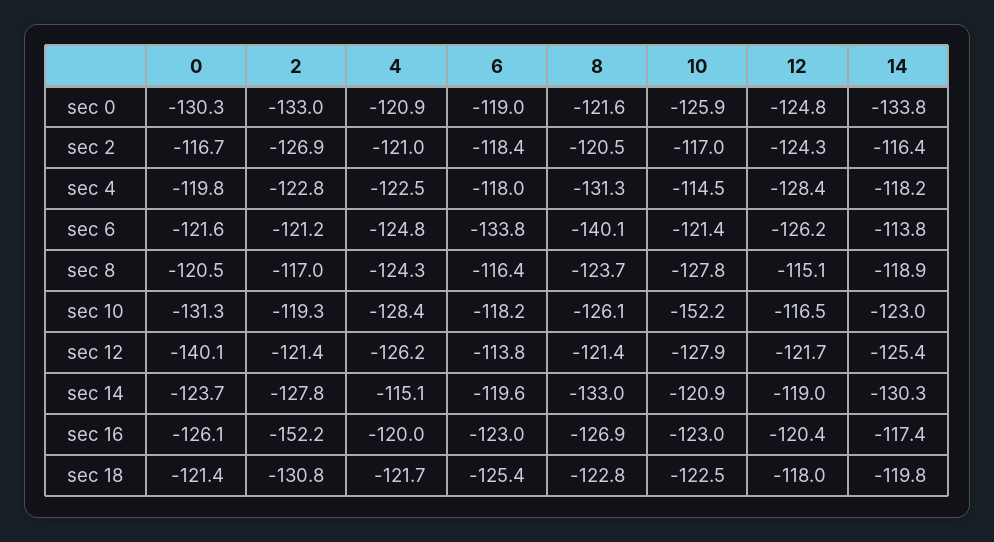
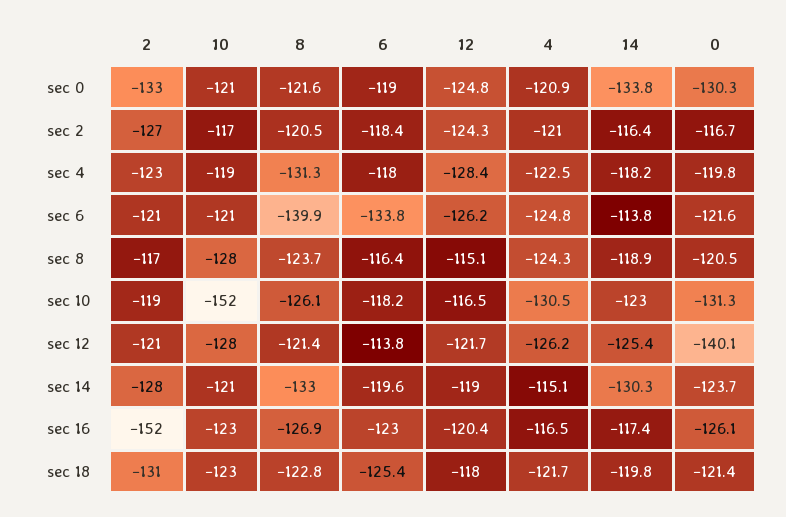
  {
    "0": {
      "sec 0": -130.3,
      "sec 2": -116.7,
      "sec 4": -119.8,
      "sec 6": -121.6,
      "sec 8": -120.5,
      "sec 10": -131.3,
      "sec 12": -140.1,
      "sec 14": -123.7,
      "sec 16": -126.1,
      "sec 18": -121.4
    },
    "2": {
      "sec 0": -133,
      "sec 2": -126.9,
      "sec 4": -122.8,
      "sec 6": -121.2,
      "sec 8": -117,
      "sec 10": -119.3,
      "sec 12": -121.4,
      "sec 14": -127.8,
      "sec 16": -152.2,
      "sec 18": -130.8
    },
    "4": {
      "sec 0": -120.9,
      "sec 2": -121,
      "sec 4": -122.5,
      "sec 6": -124.8,
      "sec 8": -124.3,
-     "sec 10": -128.4,
+     "sec 10": -130.5,
      "sec 12": -126.2,
      "sec 14": -115.1,
-     "sec 16": -120,
+     "sec 16": -116.5,
      "sec 18": -121.7
    },
    "6": {
      "sec 0": -119,
      "sec 2": -118.4,
      "sec 4": -118,
      "sec 6": -133.8,
      "sec 8": -116.4,
      "sec 10": -118.2,
      "sec 12": -113.8,
      "sec 14": -119.6,
      "sec 16": -123,
      "sec 18": -125.4
    },
    "8": {
      "sec 0": -121.6,
      "sec 2": -120.5,
      "sec 4": -131.3,
-     "sec 6": -140.1,
+     "sec 6": -139.9,
      "sec 8": -123.7,
      "sec 10": -126.1,
      "sec 12": -121.4,
      "sec 14": -133,
      "sec 16": -126.9,
      "sec 18": -122.8
    },
    "10": {
-     "sec 0": -125.9,
+     "sec 0": -121,
      "sec 2": -117,
-     "sec 4": -114.5,
+     "sec 4": -119,
      "sec 6": -121.4,
      "sec 8": -127.8,
      "sec 10": -152.2,
      "sec 12": -127.9,
      "sec 14": -120.9,
      "sec 16": -123,
      "sec 18": -122.5
    },
    "12": {
      "sec 0": -124.8,
      "sec 2": -124.3,
      "sec 4": -128.4,
      "sec 6": -126.2,
      "sec 8": -115.1,
      "sec 10": -116.5,
      "sec 12": -121.7,
      "sec 14": -119,
      "sec 16": -120.4,
      "sec 18": -118
    },
    "14": {
      "sec 0": -133.8,
      "sec 2": -116.4,
      "sec 4": -118.2,
      "sec 6": -113.8,
      "sec 8": -118.9,
      "sec 10": -123,
      "sec 12": -125.4,
      "sec 14": -130.3,
      "sec 16": -117.4,
      "sec 18": -119.8
    }
  }

